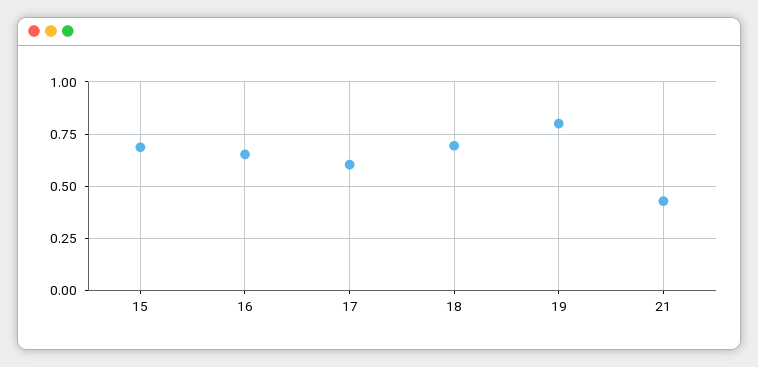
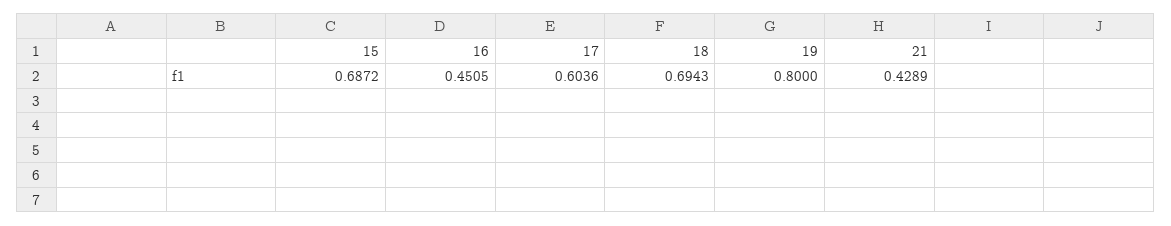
  {
    "15": 0.6872,
-   "16": 0.65,
+   "16": 0.4505,
    "17": 0.6036,
    "18": 0.6943,
    "19": 0.8,
    "21": 0.4289
  }

